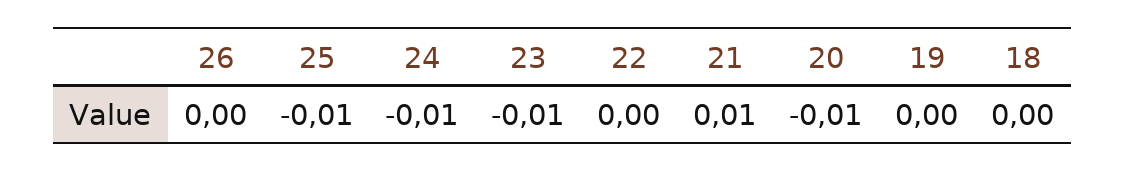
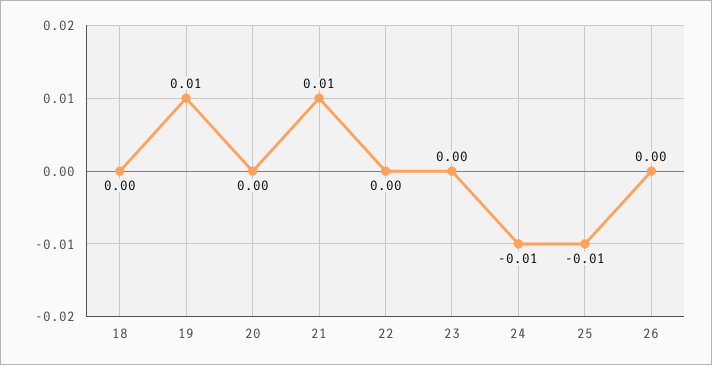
  {
    "26": 0,
    "25": -0.01,
    "24": -0.01,
-   "23": -0.01,
+   "23": 0,
    "22": 0,
    "21": 0.01,
-   "20": -0.01,
+   "20": 0,
-   "19": 0,
+   "19": 0.01,
    "18": 0
  }

